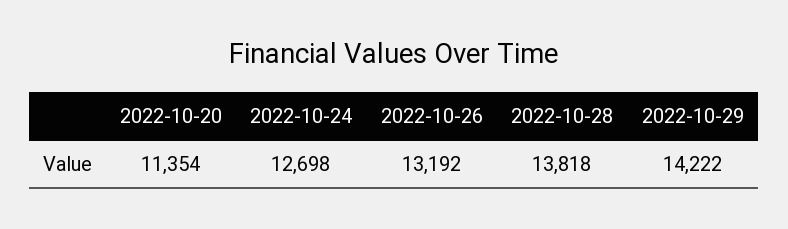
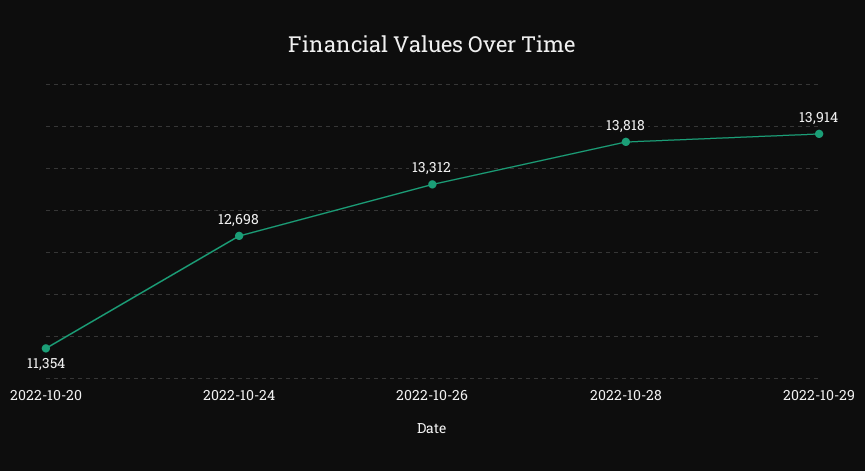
  {
    "2022-10-20": 11354,
    "2022-10-24": 12698,
-   "2022-10-26": 13192,
+   "2022-10-26": 13312,
    "2022-10-28": 13818,
-   "2022-10-29": 14222
+   "2022-10-29": 13914
  }

